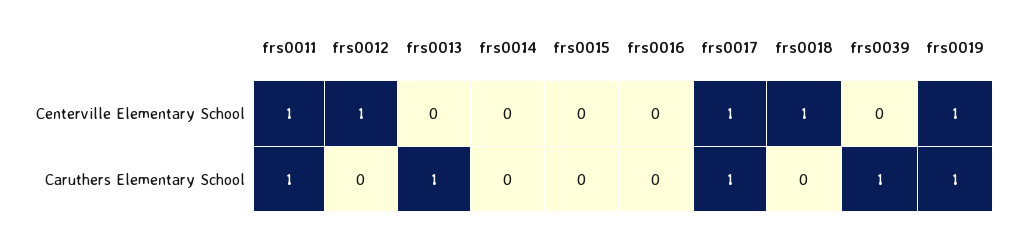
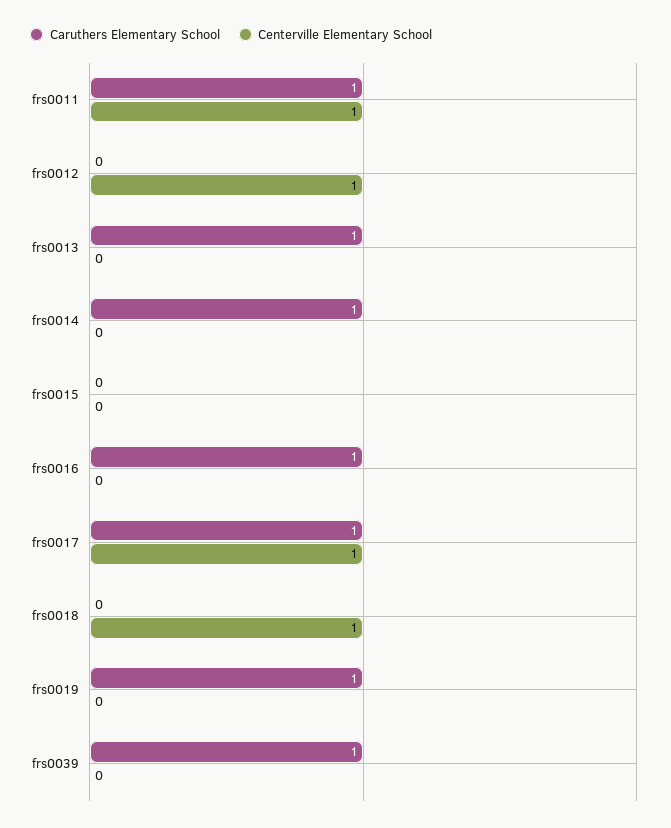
  {
    "Centerville Elementary School": {
      "frs0011": 1,
      "frs0012": 1,
      "frs0013": 0,
      "frs0014": 0,
      "frs0015": 0,
      "frs0016": 0,
      "frs0017": 1,
      "frs0018": 1,
      "frs0039": 0,
-     "frs0019": 1
+     "frs0019": 0
    },
    "Caruthers Elementary School": {
      "frs0011": 1,
      "frs0012": 0,
      "frs0013": 1,
-     "frs0014": 0,
+     "frs0014": 1,
      "frs0015": 0,
-     "frs0016": 0,
+     "frs0016": 1,
      "frs0017": 1,
      "frs0018": 0,
      "frs0039": 1,
      "frs0019": 1
    }
  }

